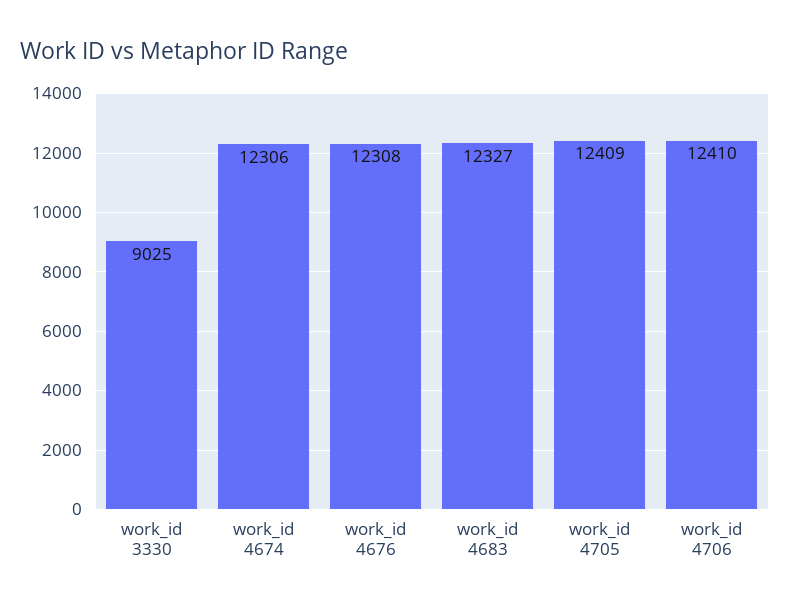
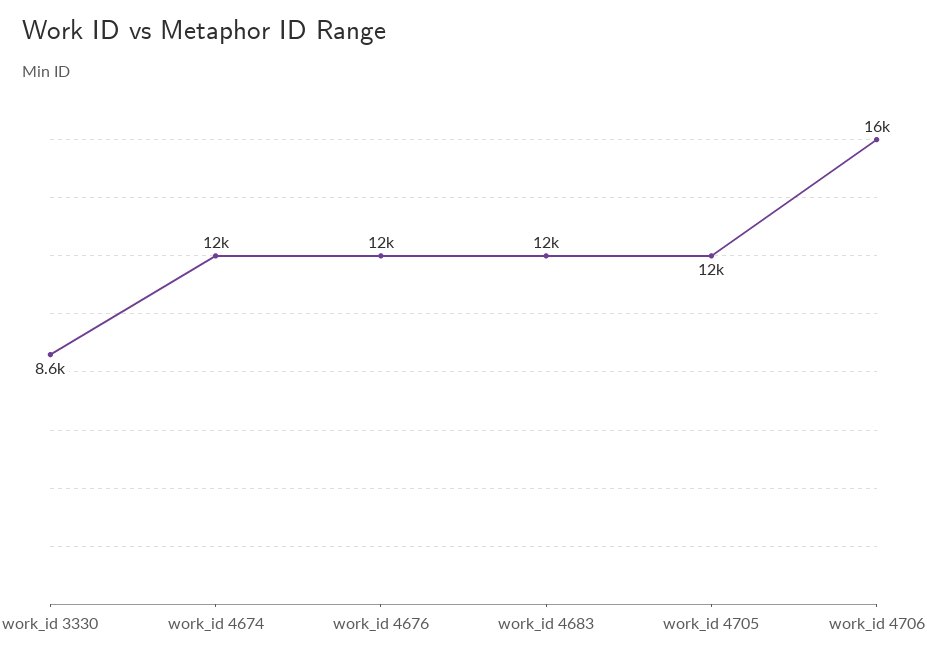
  {
-   "work_id 3330": 9025,
+   "work_id 3330": 8600,
    "work_id 4674": 12306,
    "work_id 4676": 12308,
    "work_id 4683": 12327,
    "work_id 4705": 12409,
-   "work_id 4706": 12410
+   "work_id 4706": 16000
  }

